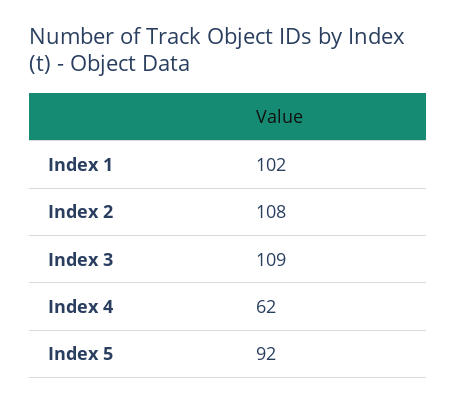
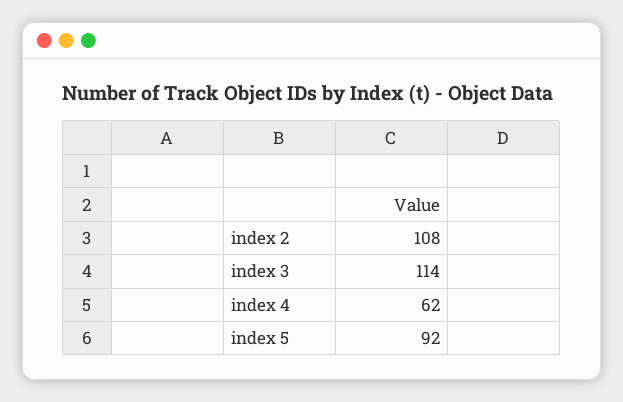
  {
-   "Index 1": 102,
    "Index 2": 108,
-   "Index 3": 109,
+   "Index 3": 114,
    "Index 4": 62,
    "Index 5": 92
  }

